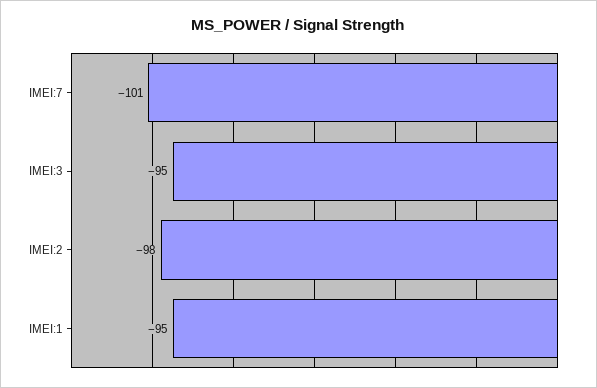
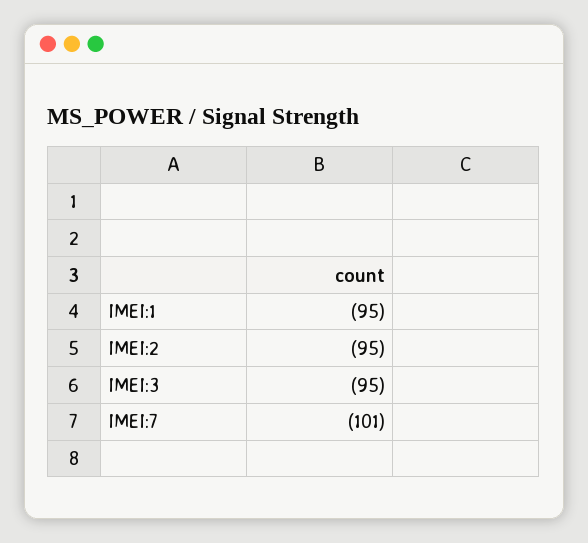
  {
    "IMEI:7": -101,
    "IMEI:3": -95,
-   "IMEI:2": -98,
+   "IMEI:2": -95,
    "IMEI:1": -95
  }

